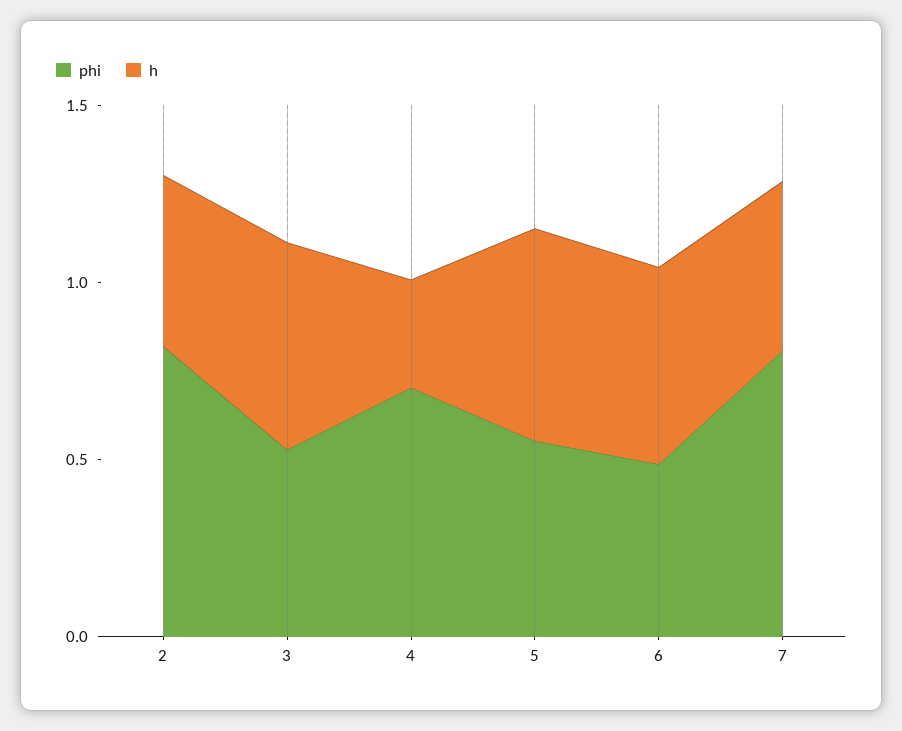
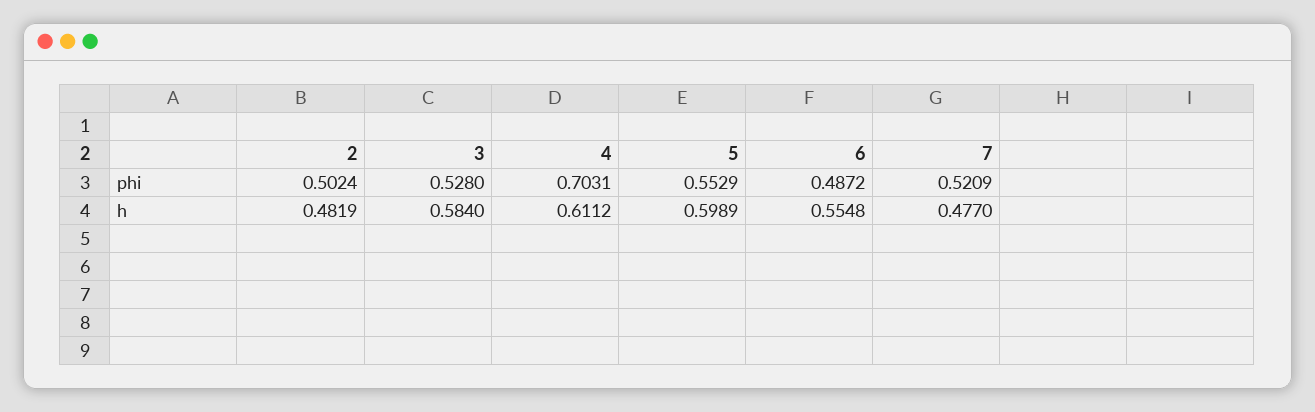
  {
    "phi": {
-     "2": 0.8,
+     "2": 0.5024,
      "3": 0.528,
      "4": 0.7031,
      "5": 0.5529,
      "6": 0.4872,
-     "7": 0.8
+     "7": 0.5209
    },
    "h": {
      "2": 0.4819,
      "3": 0.584,
-     "4": 0.3,
+     "4": 0.6112,
      "5": 0.5989,
      "6": 0.5548,
      "7": 0.477
    }
  }

